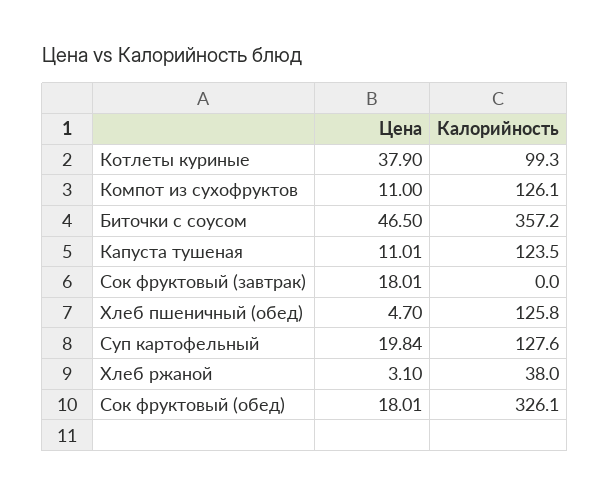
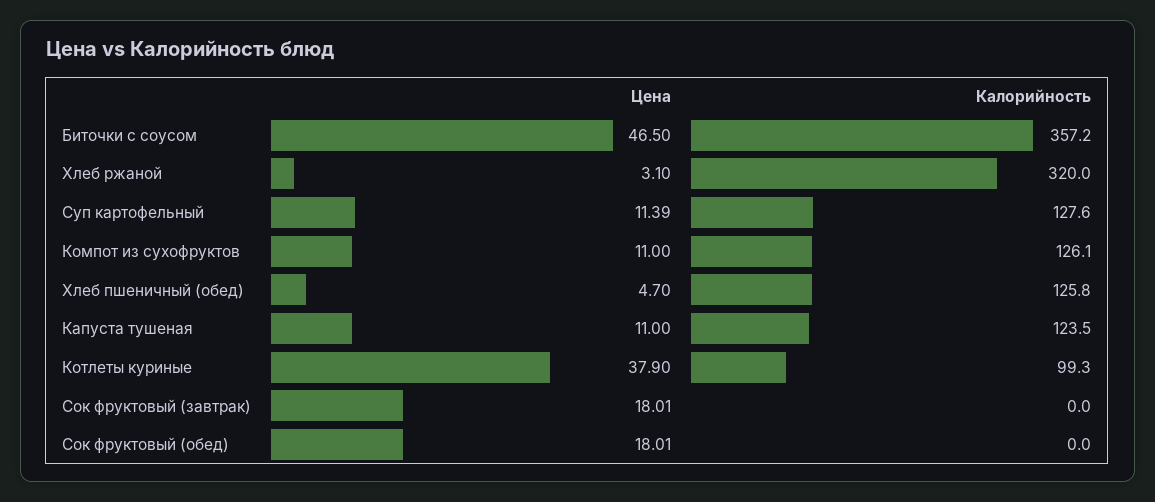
  {
    "Цена": {
      "Котлеты куриные": 37.9,
      "Компот из сухофруктов": 11,
      "Биточки с соусом": 46.5,
-     "Капуста тушеная": 11.01,
+     "Капуста тушеная": 11,
      "Сок фруктовый (завтрак)": 18.01,
      "Хлеб пшеничный (обед)": 4.7,
-     "Суп картофельный": 19.84,
+     "Суп картофельный": 11.39,
      "Хлеб ржаной": 3.1,
      "Сок фруктовый (обед)": 18.01
    },
    "Калорийность": {
      "Котлеты куриные": 99.3,
      "Компот из сухофруктов": 126.1,
      "Биточки с соусом": 357.2,
      "Капуста тушеная": 123.5,
      "Сок фруктовый (завтрак)": 0,
      "Хлеб пшеничный (обед)": 125.8,
      "Суп картофельный": 127.6,
-     "Хлеб ржаной": 38,
+     "Хлеб ржаной": 320,
-     "Сок фруктовый (обед)": 326.1
+     "Сок фруктовый (обед)": 0
    }
  }

